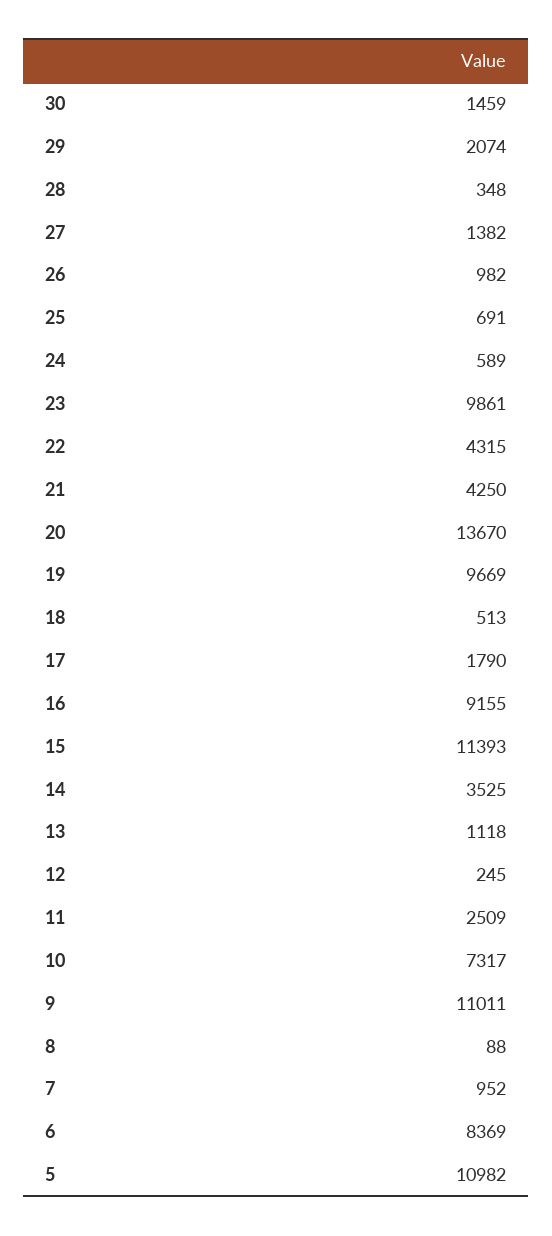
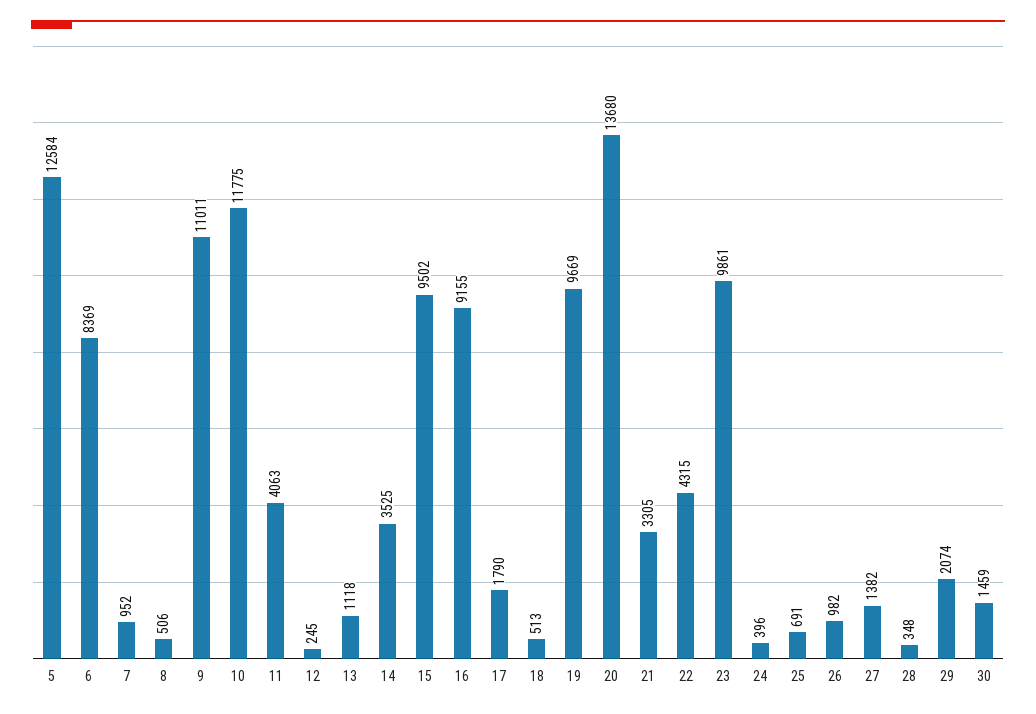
  {
    "30": 1459,
    "29": 2074,
    "28": 348,
    "27": 1382,
    "26": 982,
    "25": 691,
-   "24": 589,
+   "24": 396,
    "23": 9861,
    "22": 4315,
-   "21": 4250,
+   "21": 3305,
-   "20": 13670,
+   "20": 13680,
    "19": 9669,
    "18": 513,
    "17": 1790,
    "16": 9155,
-   "15": 11393,
+   "15": 9502,
    "14": 3525,
    "13": 1118,
    "12": 245,
-   "11": 2509,
+   "11": 4063,
-   "10": 7317,
+   "10": 11775,
    "9": 11011,
-   "8": 88,
+   "8": 506,
    "7": 952,
    "6": 8369,
-   "5": 10982
+   "5": 12584
  }

